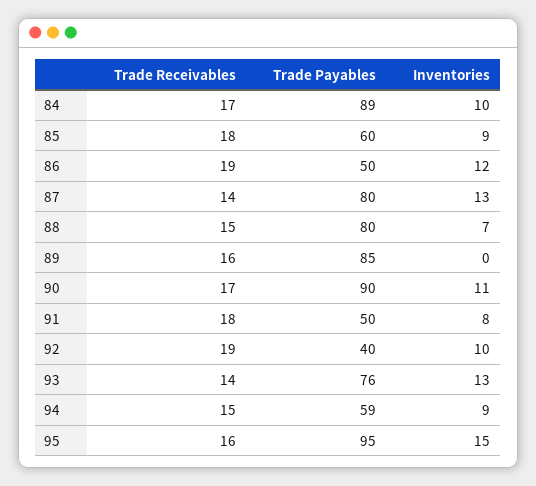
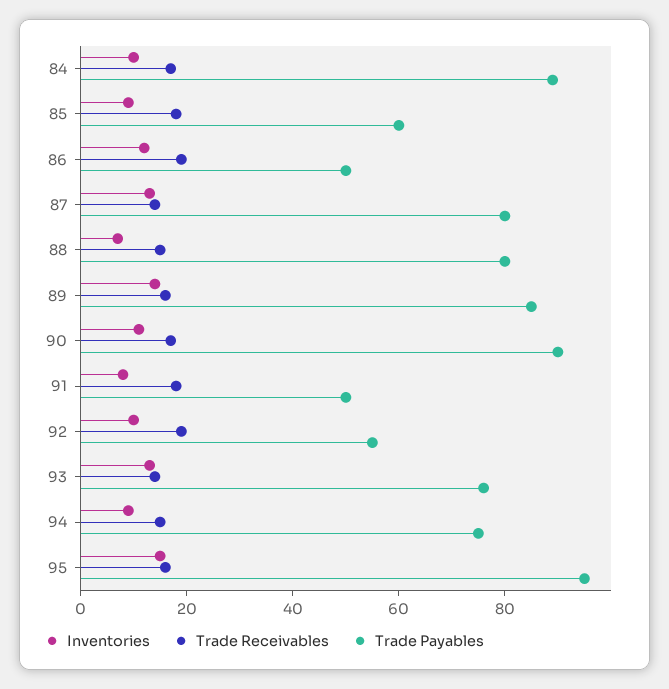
  {
    "Trade Receivables": {
      "84": 17,
      "85": 18,
      "86": 19,
      "87": 14,
      "88": 15,
      "89": 16,
      "90": 17,
      "91": 18,
      "92": 19,
      "93": 14,
      "94": 15,
      "95": 16
    },
    "Trade Payables": {
      "84": 89,
      "85": 60,
      "86": 50,
      "87": 80,
      "88": 80,
      "89": 85,
      "90": 90,
      "91": 50,
-     "92": 40,
+     "92": 55,
      "93": 76,
-     "94": 59,
+     "94": 75,
      "95": 95
    },
    "Inventories": {
      "84": 10,
      "85": 9,
      "86": 12,
      "87": 13,
      "88": 7,
-     "89": 0,
+     "89": 15,
      "90": 11,
      "91": 8,
      "92": 10,
      "93": 13,
      "94": 9,
      "95": 15
    }
  }

